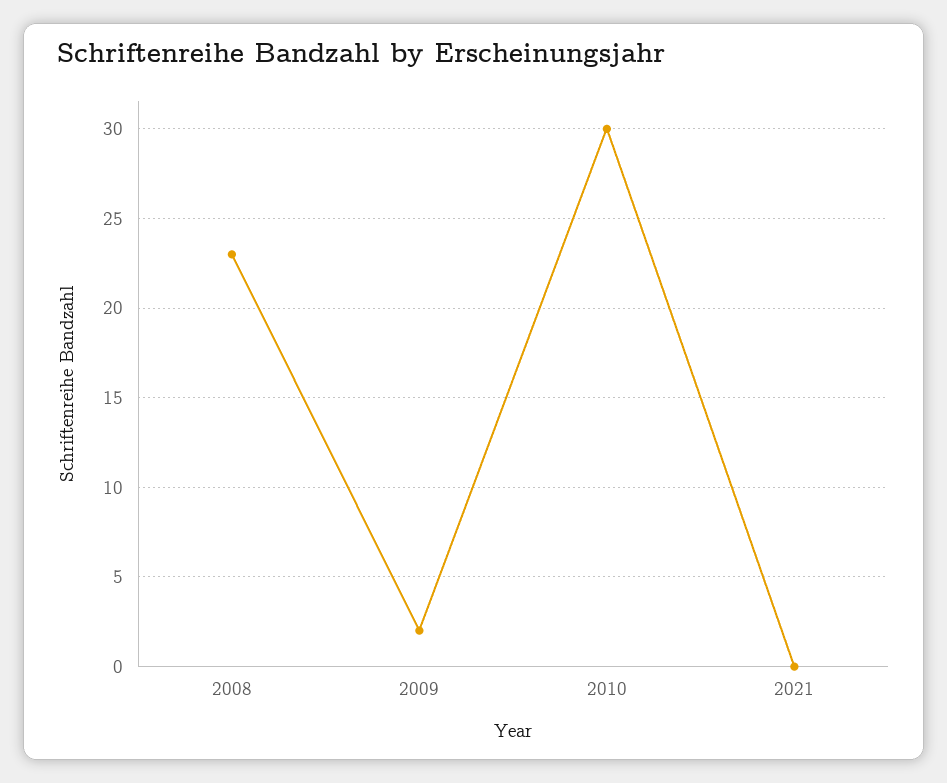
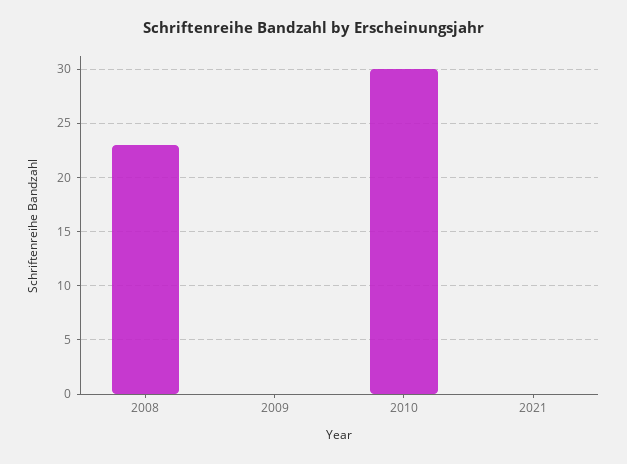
  {
    "2008": 23,
-   "2009": 2,
+   "2009": 0,
    "2010": 30,
    "2021": 0
  }

